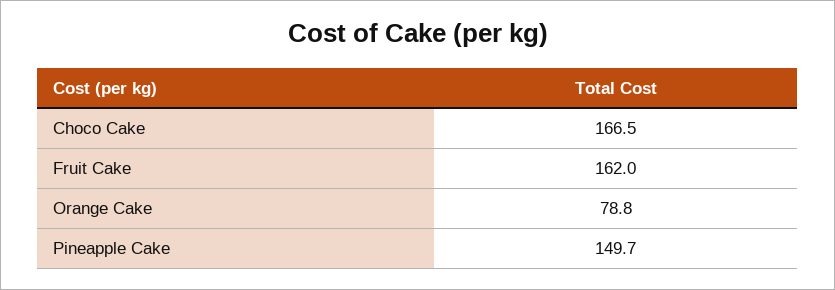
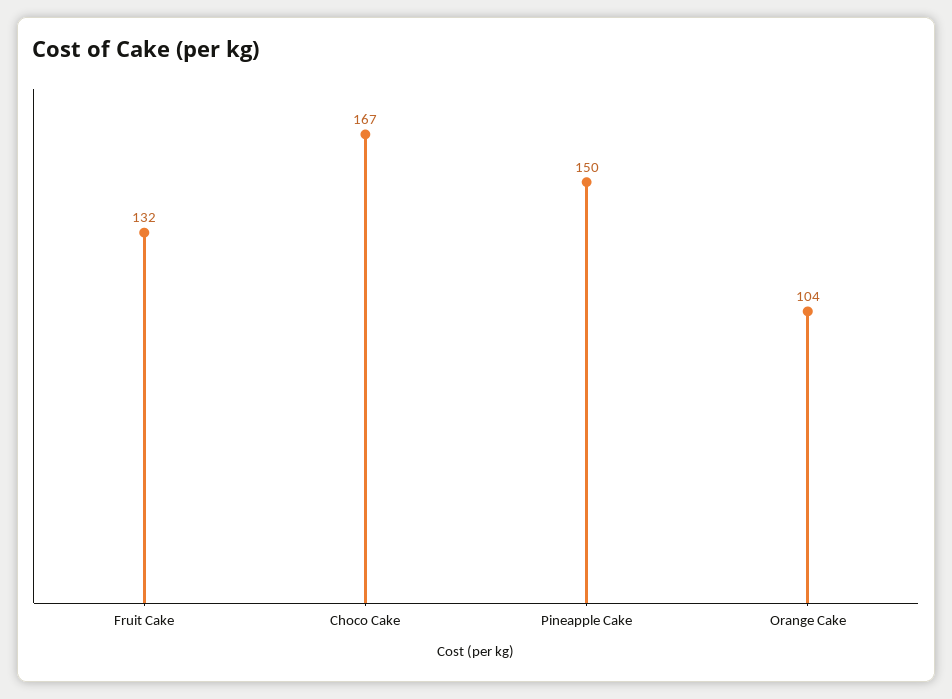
  {
    "Choco Cake": 166.5,
-   "Fruit Cake": 162,
+   "Fruit Cake": 132,
-   "Orange Cake": 78.8,
+   "Orange Cake": 104,
    "Pineapple Cake": 149.7
  }

